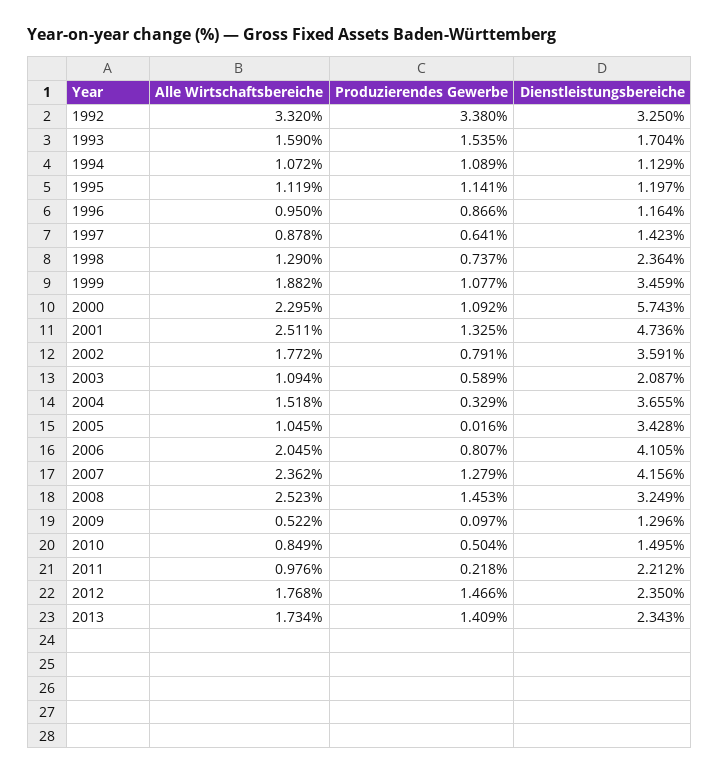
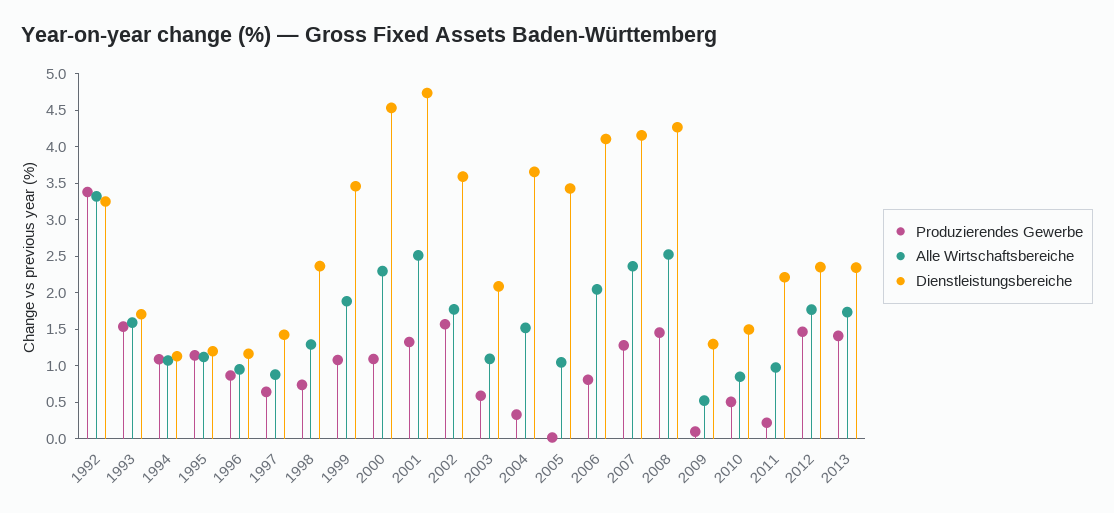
  {
    "Alle Wirtschaftsbereiche": {
      "1992": 3.32,
      "1993": 1.59,
      "1994": 1.072,
      "1995": 1.119,
      "1996": 0.95,
      "1997": 0.878,
      "1998": 1.29,
      "1999": 1.882,
      "2000": 2.295,
      "2001": 2.511,
      "2002": 1.772,
      "2003": 1.094,
      "2004": 1.518,
      "2005": 1.045,
      "2006": 2.045,
      "2007": 2.362,
      "2008": 2.523,
      "2009": 0.522,
      "2010": 0.849,
      "2011": 0.976,
      "2012": 1.768,
      "2013": 1.734
    },
    "Produzierendes Gewerbe": {
      "1992": 3.38,
      "1993": 1.535,
      "1994": 1.089,
      "1995": 1.141,
      "1996": 0.866,
      "1997": 0.641,
      "1998": 0.737,
      "1999": 1.077,
      "2000": 1.092,
      "2001": 1.325,
-     "2002": 0.791,
+     "2002": 1.5,
      "2003": 0.589,
      "2004": 0.329,
      "2005": 0.016,
      "2006": 0.807,
      "2007": 1.279,
      "2008": 1.453,
      "2009": 0.097,
      "2010": 0.504,
      "2011": 0.218,
      "2012": 1.466,
      "2013": 1.409
    },
    "Dienstleistungsbereiche": {
      "1992": 3.25,
      "1993": 1.704,
      "1994": 1.129,
      "1995": 1.197,
      "1996": 1.164,
      "1997": 1.423,
      "1998": 2.364,
      "1999": 3.459,
-     "2000": 5.743,
+     "2000": 4.5,
      "2001": 4.736,
      "2002": 3.591,
      "2003": 2.087,
      "2004": 3.655,
      "2005": 3.428,
      "2006": 4.105,
      "2007": 4.156,
-     "2008": 3.249,
+     "2008": 4.25,
      "2009": 1.296,
      "2010": 1.495,
      "2011": 2.212,
      "2012": 2.35,
      "2013": 2.343
    }
  }

